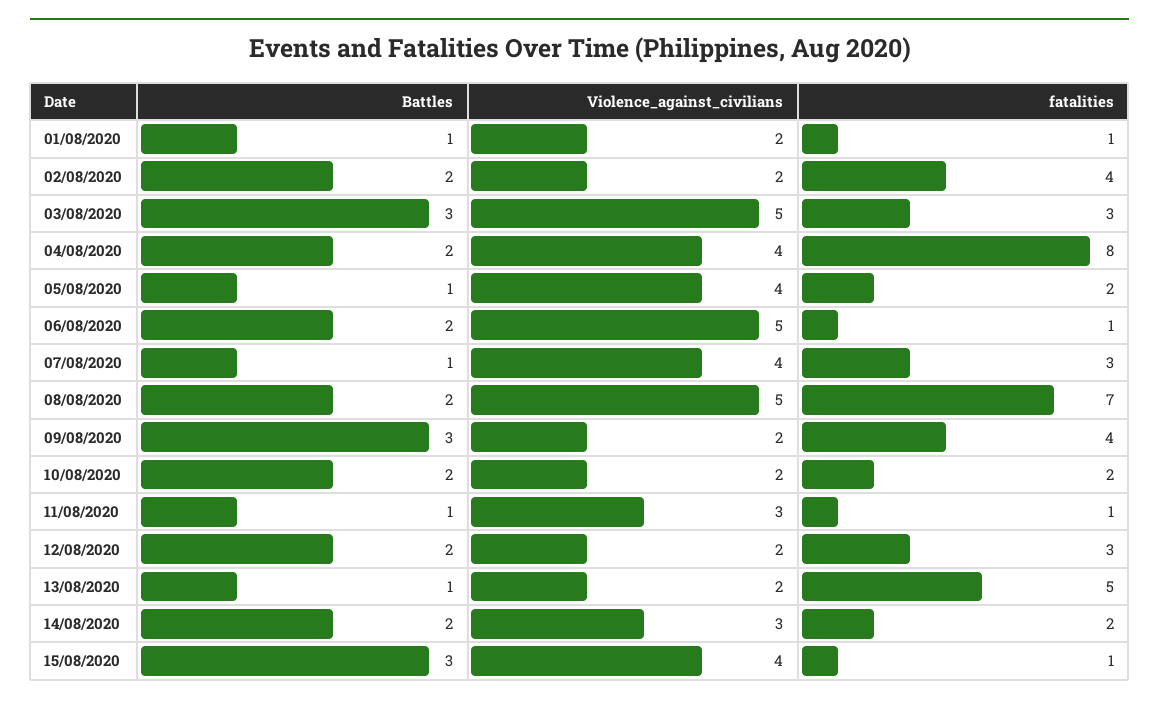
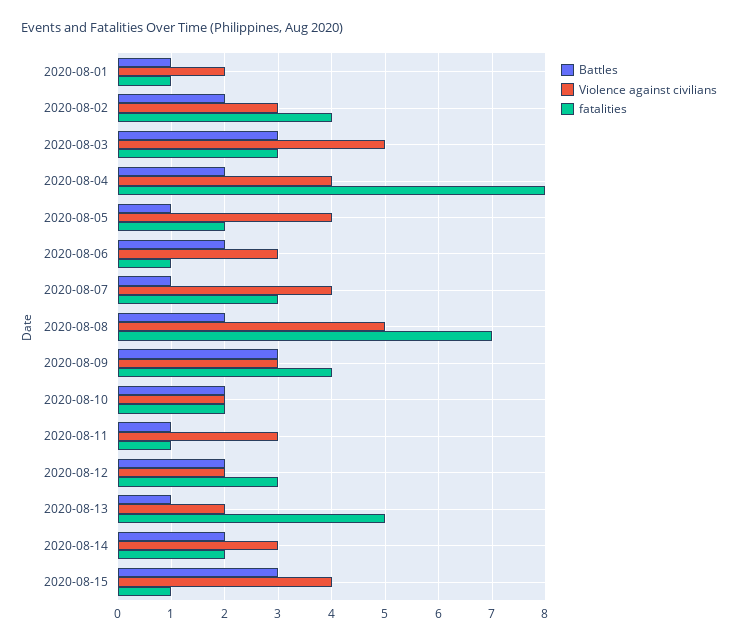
  {
    "Battles": {
      "01/08/2020": 1,
      "02/08/2020": 2,
      "03/08/2020": 3,
      "04/08/2020": 2,
      "05/08/2020": 1,
      "06/08/2020": 2,
      "07/08/2020": 1,
      "08/08/2020": 2,
      "09/08/2020": 3,
      "10/08/2020": 2,
      "11/08/2020": 1,
      "12/08/2020": 2,
      "13/08/2020": 1,
      "14/08/2020": 2,
      "15/08/2020": 3
    },
    "Violence_against_civilians": {
      "01/08/2020": 2,
-     "02/08/2020": 2,
+     "02/08/2020": 3,
      "03/08/2020": 5,
      "04/08/2020": 4,
      "05/08/2020": 4,
-     "06/08/2020": 5,
+     "06/08/2020": 3,
      "07/08/2020": 4,
      "08/08/2020": 5,
-     "09/08/2020": 2,
+     "09/08/2020": 3,
      "10/08/2020": 2,
      "11/08/2020": 3,
      "12/08/2020": 2,
      "13/08/2020": 2,
      "14/08/2020": 3,
      "15/08/2020": 4
    },
    "fatalities": {
      "01/08/2020": 1,
      "02/08/2020": 4,
      "03/08/2020": 3,
      "04/08/2020": 8,
      "05/08/2020": 2,
      "06/08/2020": 1,
      "07/08/2020": 3,
      "08/08/2020": 7,
      "09/08/2020": 4,
      "10/08/2020": 2,
      "11/08/2020": 1,
      "12/08/2020": 3,
      "13/08/2020": 5,
      "14/08/2020": 2,
      "15/08/2020": 1
    }
  }

